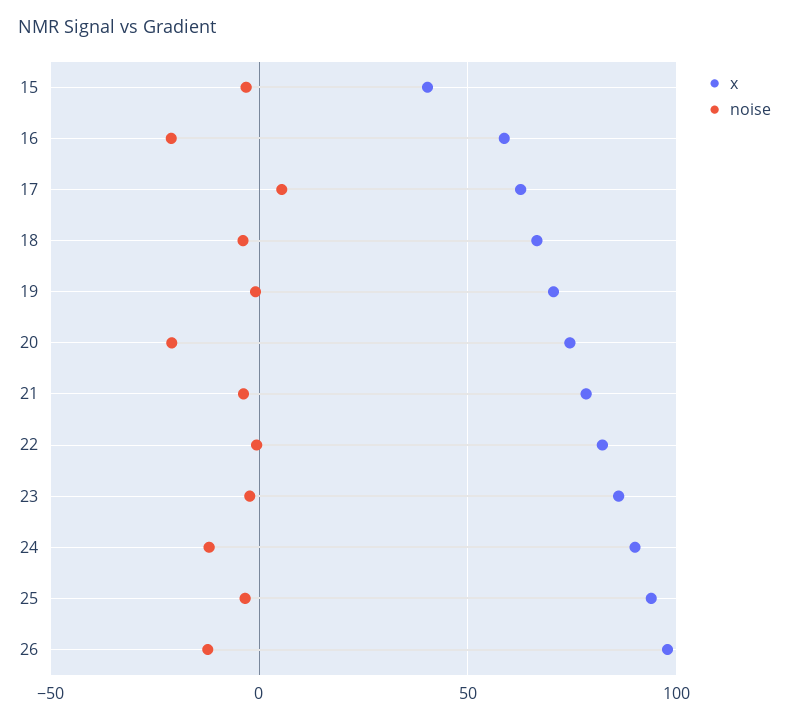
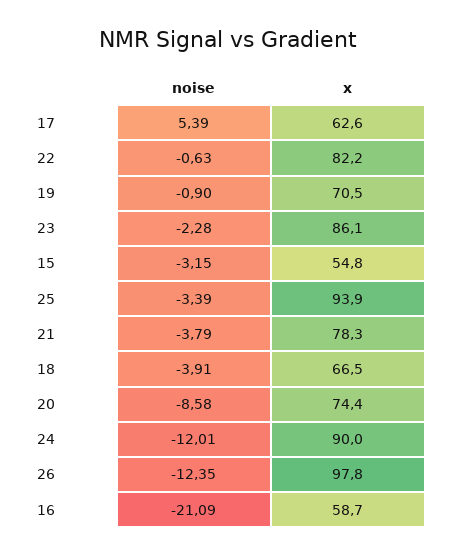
  {
    "x": {
-     "15": 40,
+     "15": 54.8,
      "16": 58.7,
      "17": 62.6,
      "18": 66.5,
      "19": 70.5,
      "20": 74.4,
      "21": 78.3,
      "22": 82.2,
      "23": 86.1,
      "24": 90,
      "25": 93.9,
      "26": 97.8
    },
    "noise": {
      "15": -3.15,
      "16": -21.09,
      "17": 5.39,
      "18": -3.91,
      "19": -0.9,
-     "20": -20,
+     "20": -8.58,
      "21": -3.79,
      "22": -0.63,
      "23": -2.28,
      "24": -12.01,
      "25": -3.39,
      "26": -12.35
    }
  }

